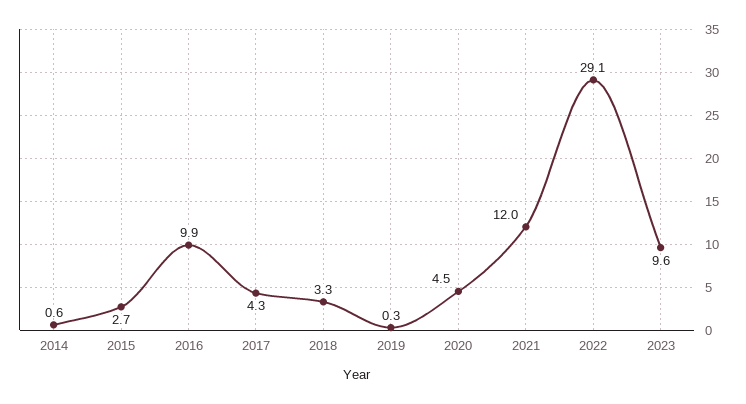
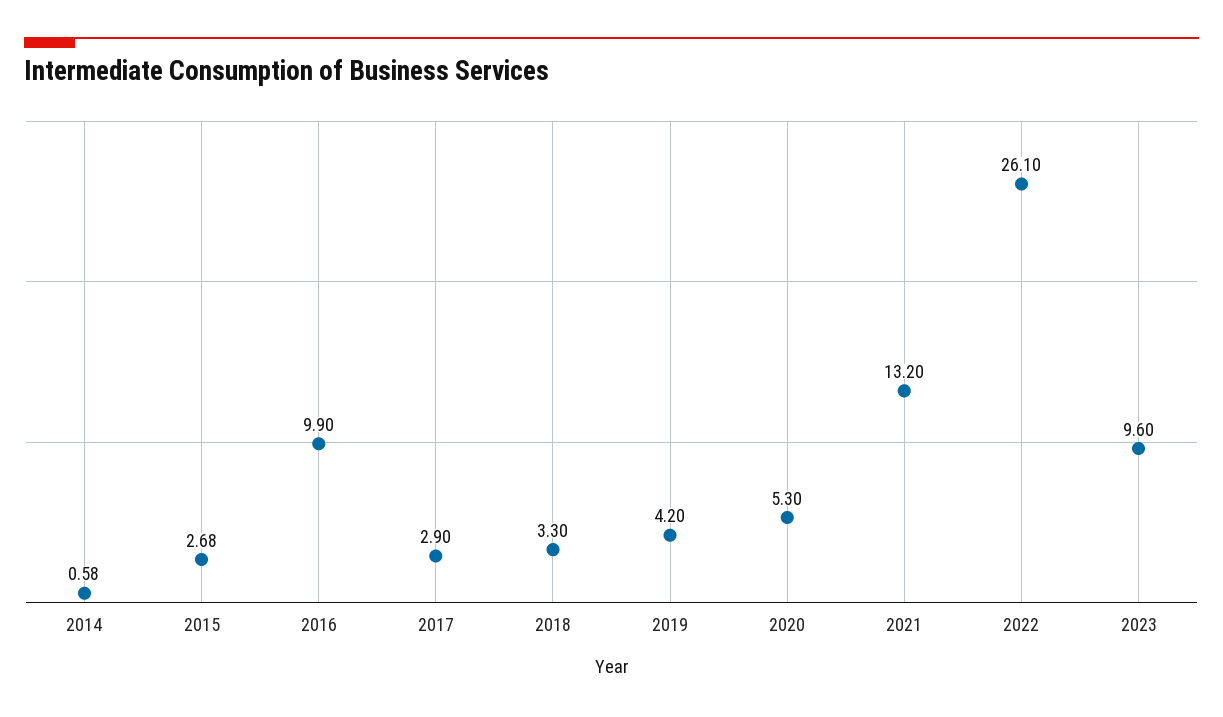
  {
    "2014": 0.58,
    "2015": 2.68,
    "2016": 9.9,
-   "2017": 4.3,
+   "2017": 2.9,
    "2018": 3.3,
-   "2019": 0.3,
+   "2019": 4.2,
-   "2020": 4.5,
+   "2020": 5.3,
-   "2021": 12,
+   "2021": 13.2,
-   "2022": 29.1,
+   "2022": 26.1,
    "2023": 9.6
  }

